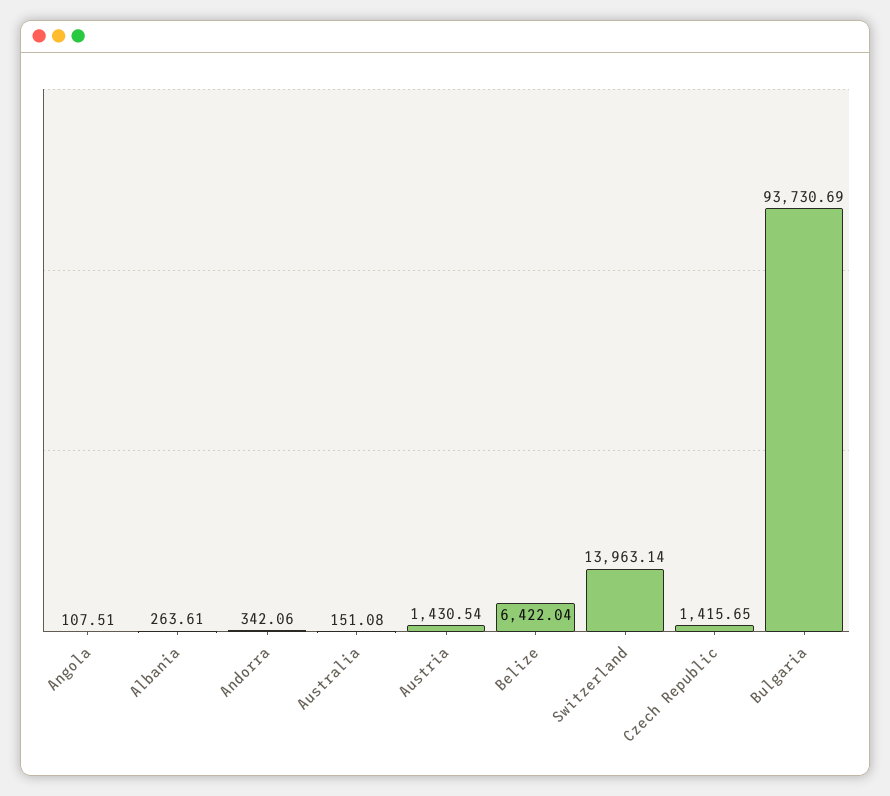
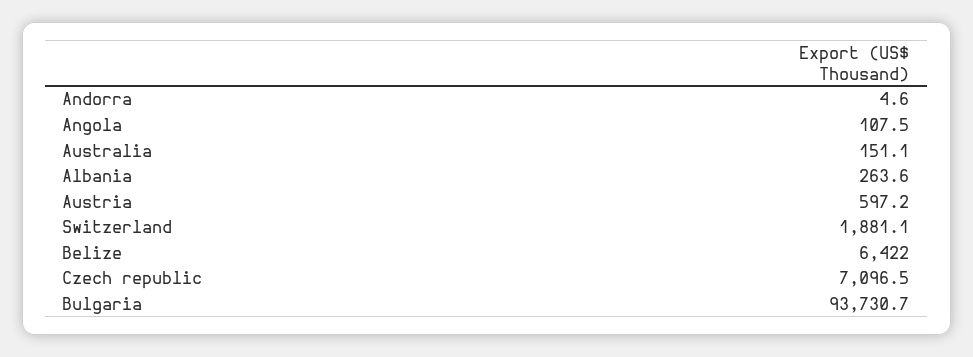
  {
    "Angola": 107.51,
    "Albania": 263.61,
-   "Andorra": 342.06,
+   "Andorra": 4.6,
    "Australia": 151.08,
-   "Austria": 1430.54,
+   "Austria": 597.2,
    "Belize": 6422.04,
-   "Switzerland": 13963.14,
+   "Switzerland": 1881.1,
-   "Czech Republic": 1415.65,
+   "Czech Republic": 7096.5,
    "Bulgaria": 93730.69
  }

